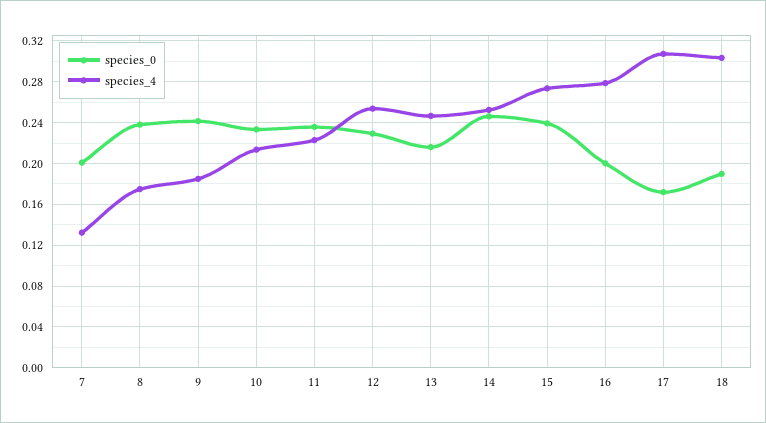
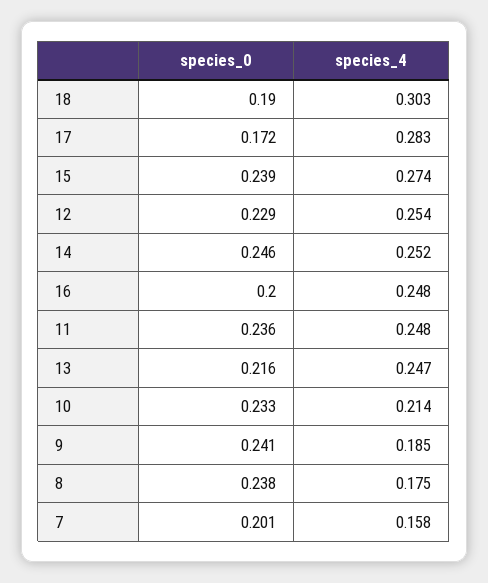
  {
    "species_0": {
      "7": 0.201,
      "8": 0.238,
      "9": 0.241,
      "10": 0.233,
      "11": 0.236,
      "12": 0.229,
      "13": 0.216,
      "14": 0.246,
      "15": 0.239,
      "16": 0.2,
      "17": 0.172,
      "18": 0.19
    },
    "species_4": {
-     "7": 0.13,
+     "7": 0.158,
      "8": 0.175,
      "9": 0.185,
      "10": 0.214,
-     "11": 0.22,
+     "11": 0.248,
      "12": 0.254,
      "13": 0.247,
      "14": 0.252,
      "15": 0.274,
-     "16": 0.28,
+     "16": 0.248,
-     "17": 0.31,
+     "17": 0.283,
      "18": 0.303
    }
  }

